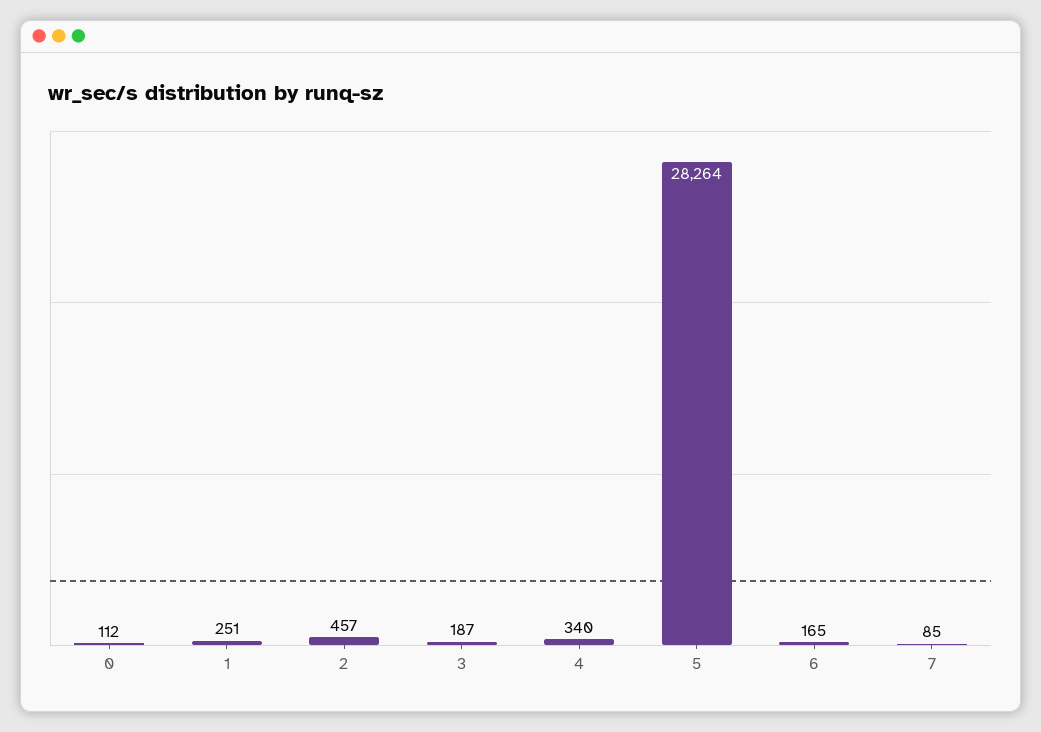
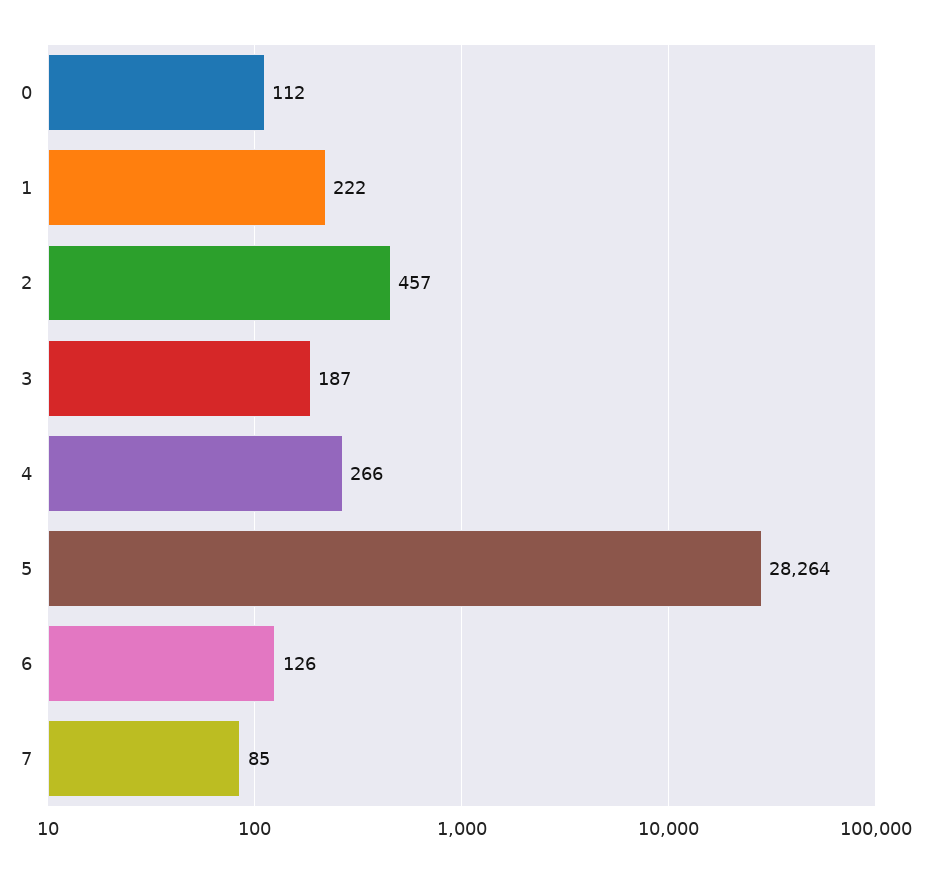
  {
    "0": 112,
-   "1": 251,
+   "1": 222,
    "2": 457,
    "3": 187,
-   "4": 340,
+   "4": 266,
    "5": 28264,
-   "6": 165,
+   "6": 126,
    "7": 85
  }

